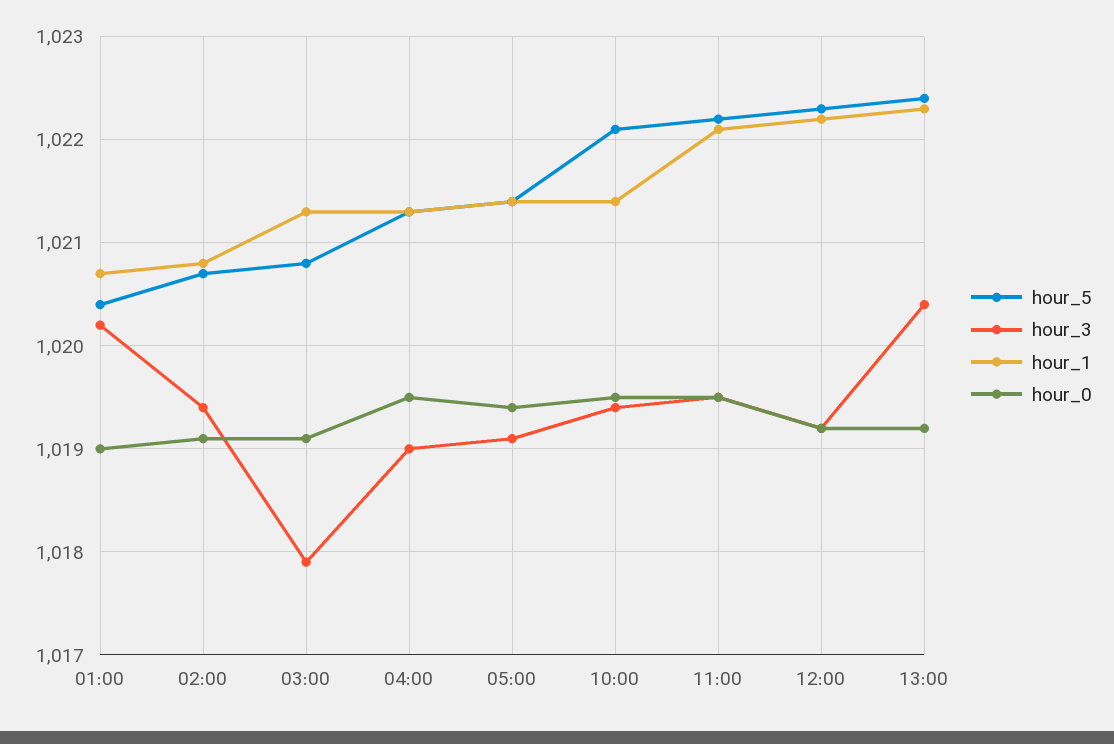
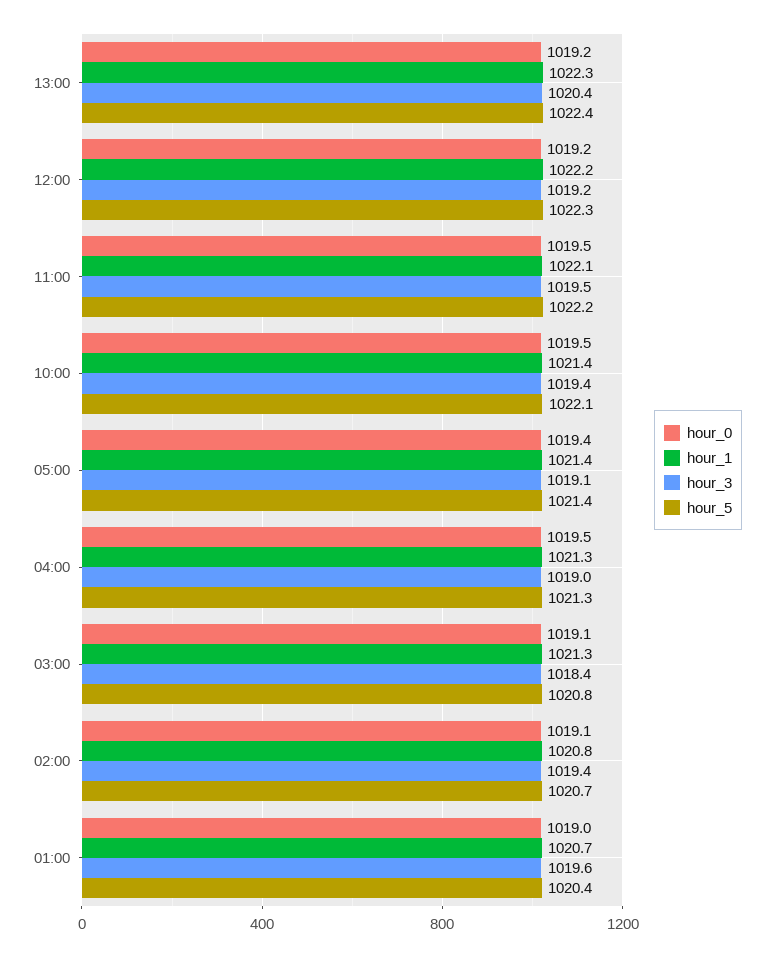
  {
    "hour_5": {
      "01:00": 1020.4,
      "02:00": 1020.7,
      "03:00": 1020.8,
      "04:00": 1021.3,
      "05:00": 1021.4,
      "10:00": 1022.1,
      "11:00": 1022.2,
      "12:00": 1022.3,
      "13:00": 1022.4
    },
    "hour_3": {
-     "01:00": 1020.2,
+     "01:00": 1019.6,
      "02:00": 1019.4,
-     "03:00": 1017.9,
+     "03:00": 1018.4,
      "04:00": 1019,
      "05:00": 1019.1,
      "10:00": 1019.4,
      "11:00": 1019.5,
      "12:00": 1019.2,
      "13:00": 1020.4
    },
    "hour_1": {
      "01:00": 1020.7,
      "02:00": 1020.8,
      "03:00": 1021.3,
      "04:00": 1021.3,
      "05:00": 1021.4,
      "10:00": 1021.4,
      "11:00": 1022.1,
      "12:00": 1022.2,
      "13:00": 1022.3
    },
    "hour_0": {
      "01:00": 1019,
      "02:00": 1019.1,
      "03:00": 1019.1,
      "04:00": 1019.5,
      "05:00": 1019.4,
      "10:00": 1019.5,
      "11:00": 1019.5,
      "12:00": 1019.2,
      "13:00": 1019.2
    }
  }

